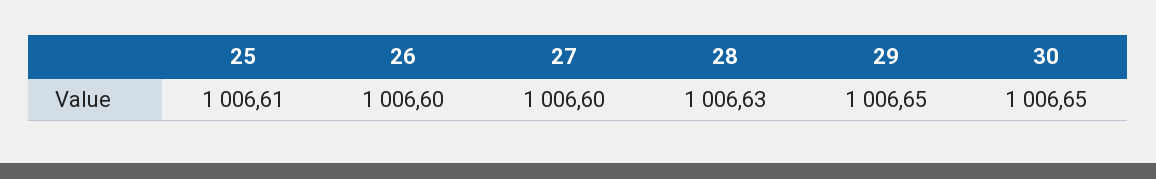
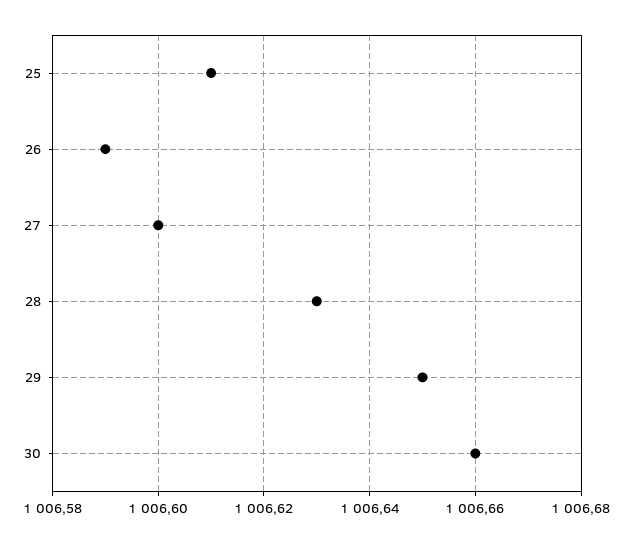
  {
    "25": 1006.61,
-   "26": 1006.6,
+   "26": 1006.59,
    "27": 1006.6,
    "28": 1006.63,
    "29": 1006.65,
-   "30": 1006.65
+   "30": 1006.66
  }

